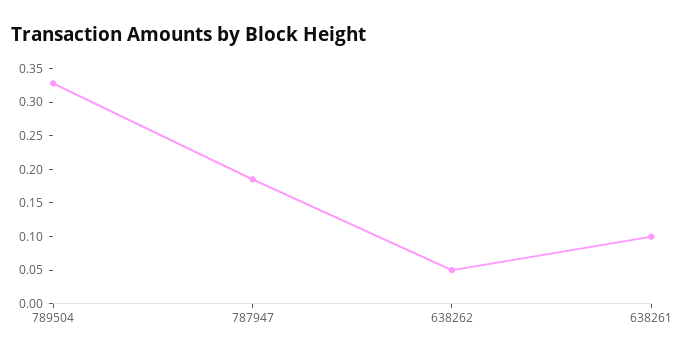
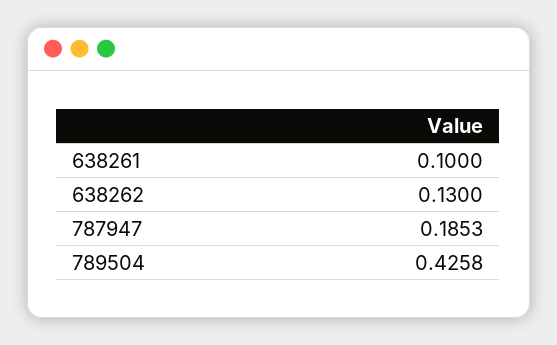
  {
-   "789504": 0.325,
+   "789504": 0.4258,
    "787947": 0.1853,
-   "638262": 0.05,
+   "638262": 0.13,
    "638261": 0.1
  }

